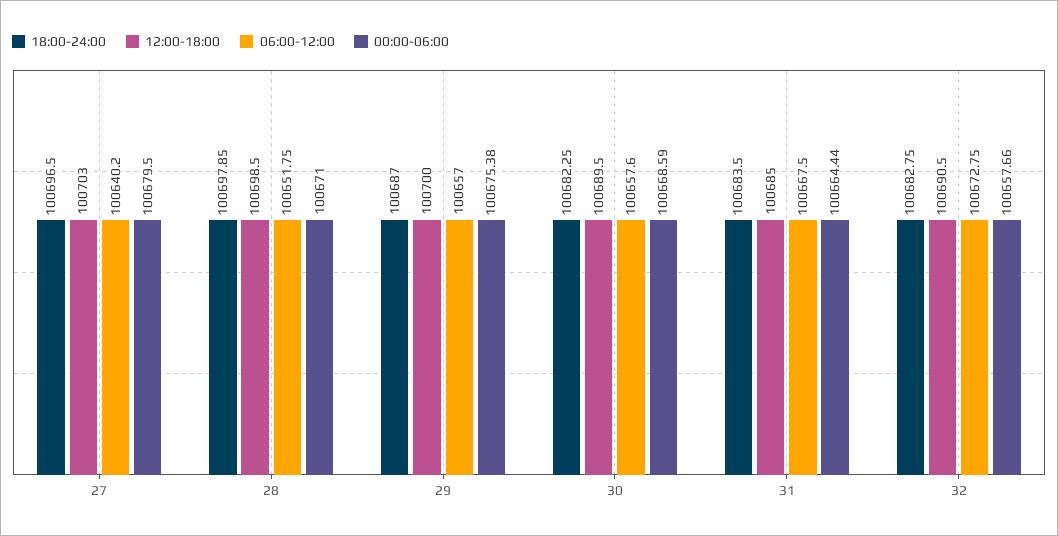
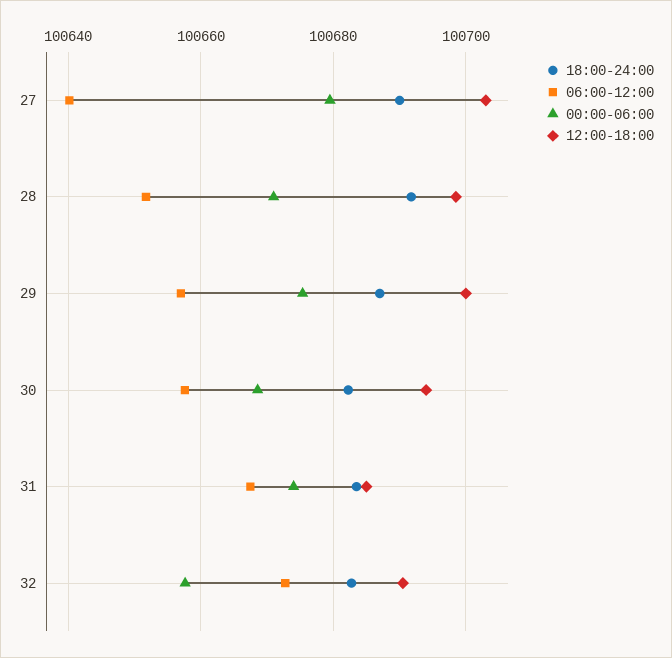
  {
    "18:00-24:00": {
-     "27": 100696.5,
+     "27": 100690,
-     "28": 100697.85,
+     "28": 100692,
      "29": 100687,
      "30": 100682.25,
      "31": 100683.5,
      "32": 100682.75
    },
    "12:00-18:00": {
      "27": 100703,
      "28": 100698.5,
      "29": 100700,
-     "30": 100689.5,
+     "30": 100694,
      "31": 100685,
      "32": 100690.5
    },
    "06:00-12:00": {
      "27": 100640.2,
      "28": 100651.75,
      "29": 100657,
      "30": 100657.6,
      "31": 100667.5,
      "32": 100672.75
    },
    "00:00-06:00": {
      "27": 100679.5,
      "28": 100671,
      "29": 100675.38,
      "30": 100668.59,
-     "31": 100664.44,
+     "31": 100674,
      "32": 100657.66
    }
  }

